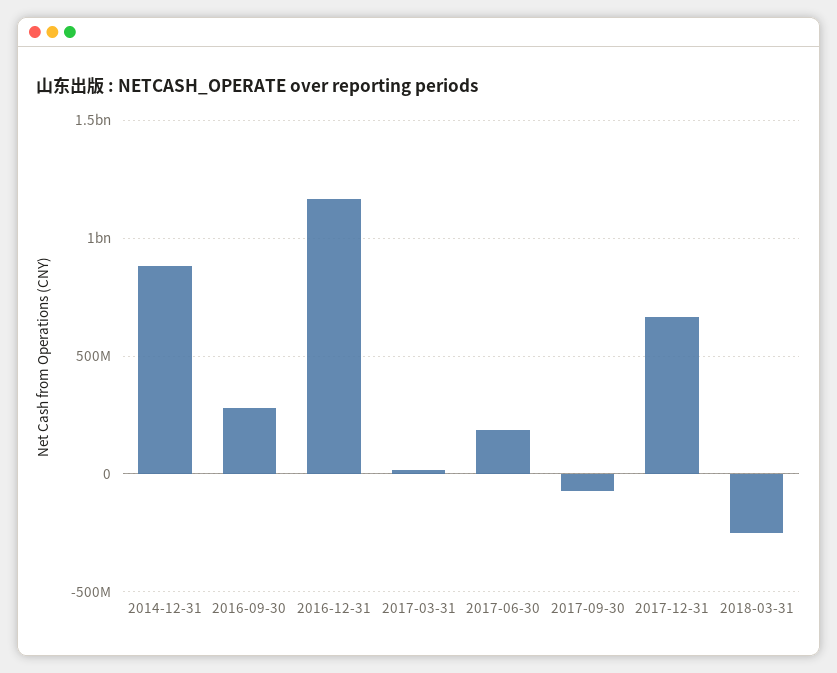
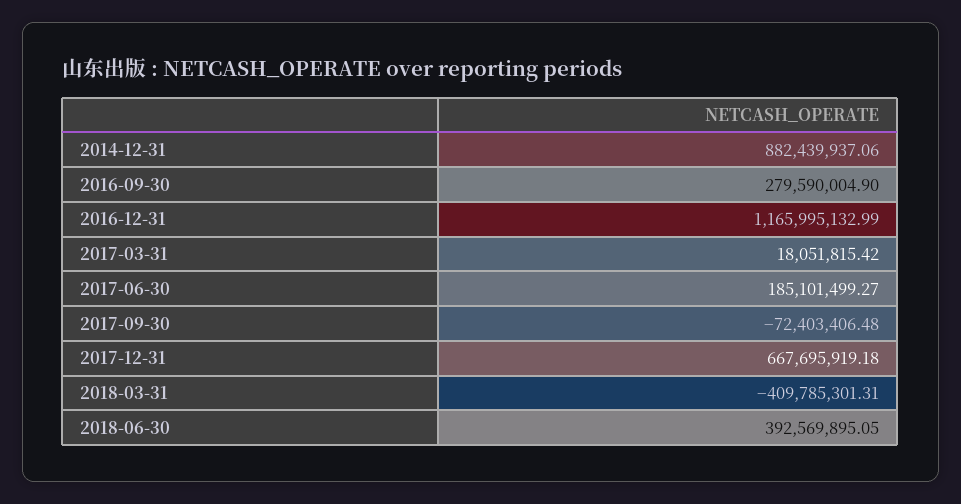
  {
    "2014-12-31": 882439937.06,
    "2016-09-30": 279590004.9,
    "2016-12-31": 1165995132.99,
    "2017-03-31": 18051815.42,
    "2017-06-30": 185101499.27,
    "2017-09-30": -72403406.48,
    "2017-12-31": 667695919.18,
-   "2018-03-31": -250000000
+   "2018-03-31": -409785301.31,
+   "2018-06-30": 392569895.05
  }

